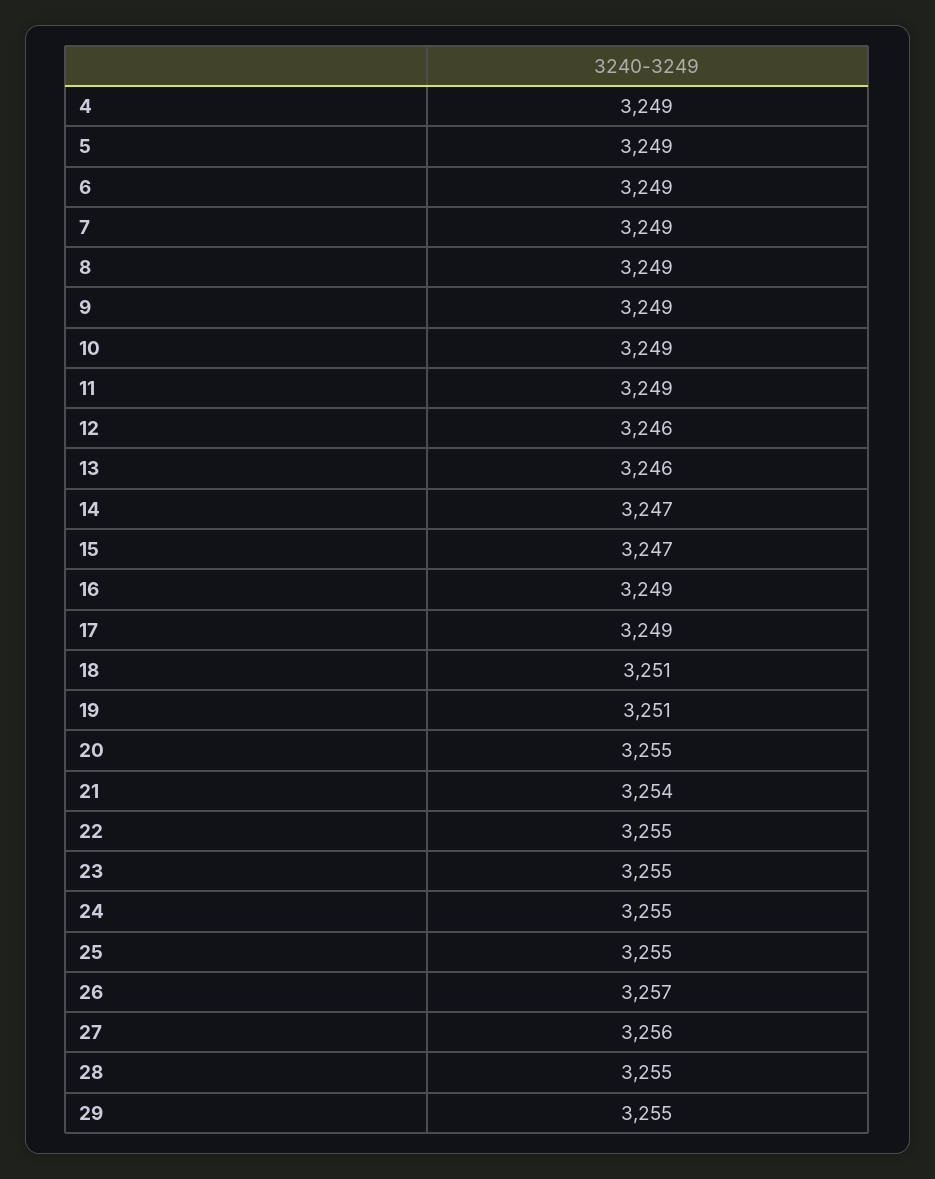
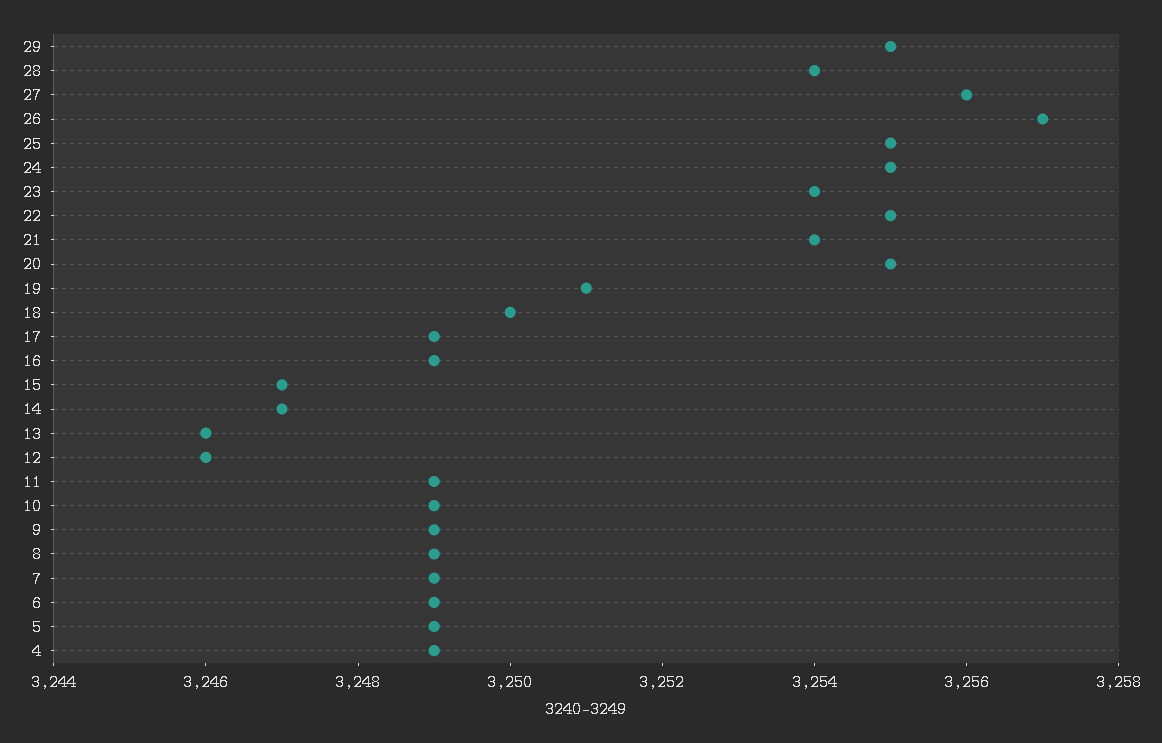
  {
    "4": 3249,
    "5": 3249,
    "6": 3249,
    "7": 3249,
    "8": 3249,
    "9": 3249,
    "10": 3249,
    "11": 3249,
    "12": 3246,
    "13": 3246,
    "14": 3247,
    "15": 3247,
    "16": 3249,
    "17": 3249,
-   "18": 3251,
+   "18": 3250,
    "19": 3251,
    "20": 3255,
    "21": 3254,
    "22": 3255,
-   "23": 3255,
+   "23": 3254,
    "24": 3255,
    "25": 3255,
    "26": 3257,
    "27": 3256,
-   "28": 3255,
+   "28": 3254,
    "29": 3255
  }

